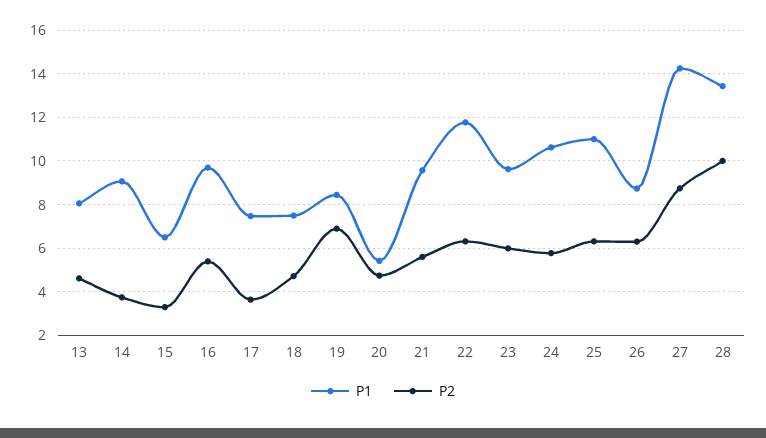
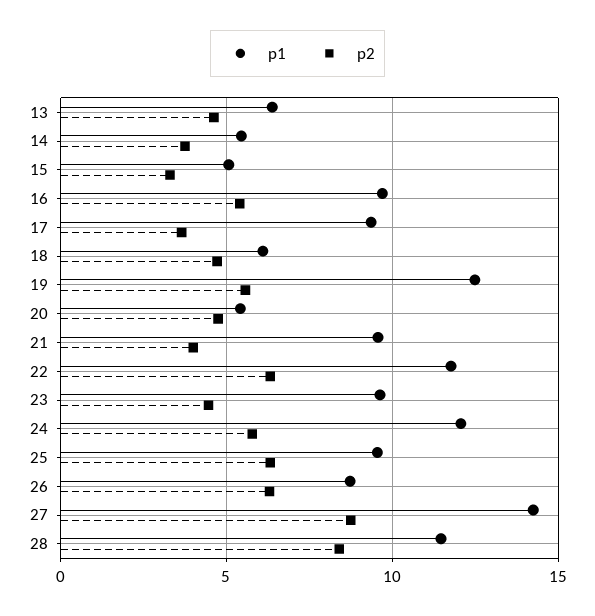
  {
    "P1": {
-     "13": 8,
+     "13": 6.5,
-     "14": 9,
+     "14": 5.5,
-     "15": 6.5,
+     "15": 5,
      "16": 9.5,
-     "17": 7.5,
+     "17": 9.5,
-     "18": 7.5,
+     "18": 6,
-     "19": 8.5,
+     "19": 12.5,
      "20": 5.5,
      "21": 9.5,
      "22": 12,
      "23": 9.5,
-     "24": 10.5,
+     "24": 12,
-     "25": 11,
+     "25": 9.5,
      "26": 8.5,
      "27": 14.5,
-     "28": 13.5
+     "28": 11.5
    },
    "P2": {
      "13": 4.5,
      "14": 4,
      "15": 3.5,
      "16": 5.5,
      "17": 3.5,
      "18": 4.5,
-     "19": 7,
+     "19": 5.5,
      "20": 5,
-     "21": 5.5,
+     "21": 4,
      "22": 6.5,
-     "23": 6,
+     "23": 4.5,
      "24": 6,
      "25": 6.5,
      "26": 6.5,
      "27": 9,
-     "28": 10
+     "28": 8.5
    }
  }

